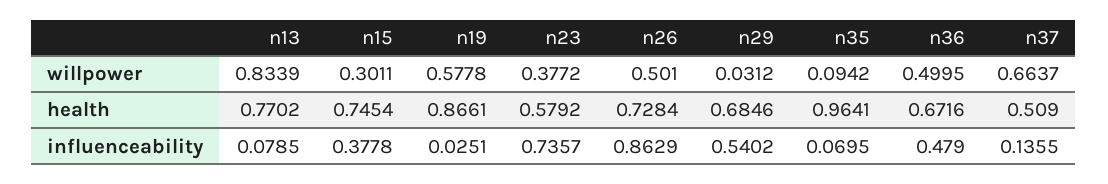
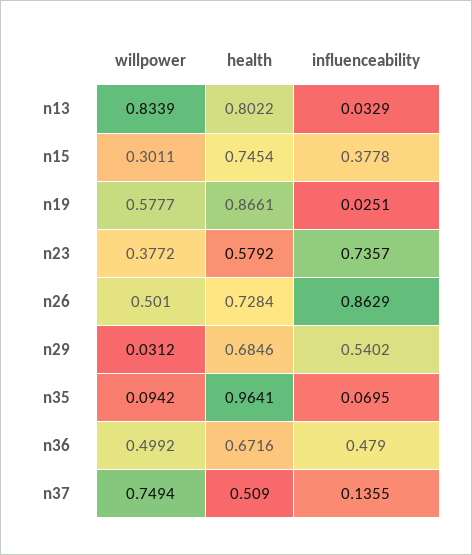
  {
    "n13": {
      "willpower": 0.8339,
-     "health": 0.7702,
+     "health": 0.8022,
-     "influenceability": 0.0785
+     "influenceability": 0.0329
    },
    "n15": {
      "willpower": 0.3011,
      "health": 0.7454,
      "influenceability": 0.3778
    },
    "n19": {
-     "willpower": 0.5778,
+     "willpower": 0.5777,
      "health": 0.8661,
      "influenceability": 0.0251
    },
    "n23": {
      "willpower": 0.3772,
      "health": 0.5792,
      "influenceability": 0.7357
    },
    "n26": {
      "willpower": 0.501,
      "health": 0.7284,
      "influenceability": 0.8629
    },
    "n29": {
      "willpower": 0.0312,
      "health": 0.6846,
      "influenceability": 0.5402
    },
    "n35": {
      "willpower": 0.0942,
      "health": 0.9641,
      "influenceability": 0.0695
    },
    "n36": {
-     "willpower": 0.4995,
+     "willpower": 0.4992,
      "health": 0.6716,
      "influenceability": 0.479
    },
    "n37": {
-     "willpower": 0.6637,
+     "willpower": 0.7494,
      "health": 0.509,
      "influenceability": 0.1355
    }
  }

